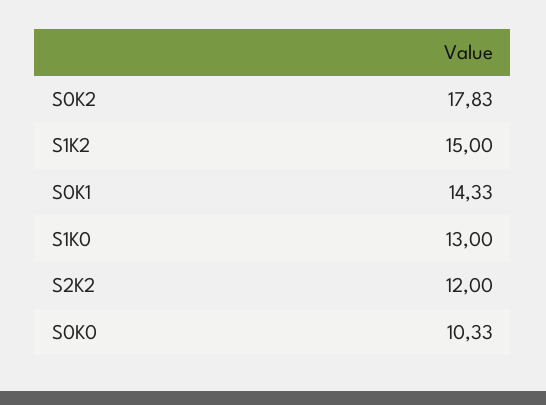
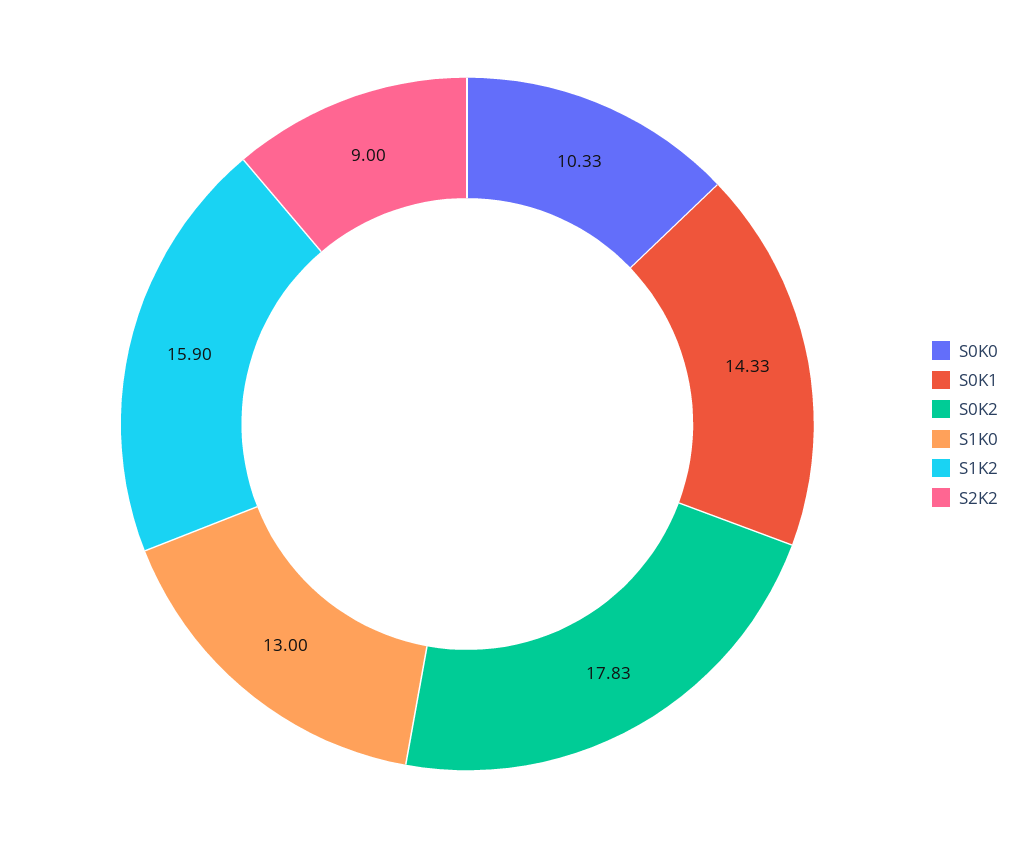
  {
    "S0K2": 17.83,
-   "S1K2": 15,
+   "S1K2": 15.9,
    "S0K1": 14.33,
    "S1K0": 13,
-   "S2K2": 12,
+   "S2K2": 9,
    "S0K0": 10.33
  }

